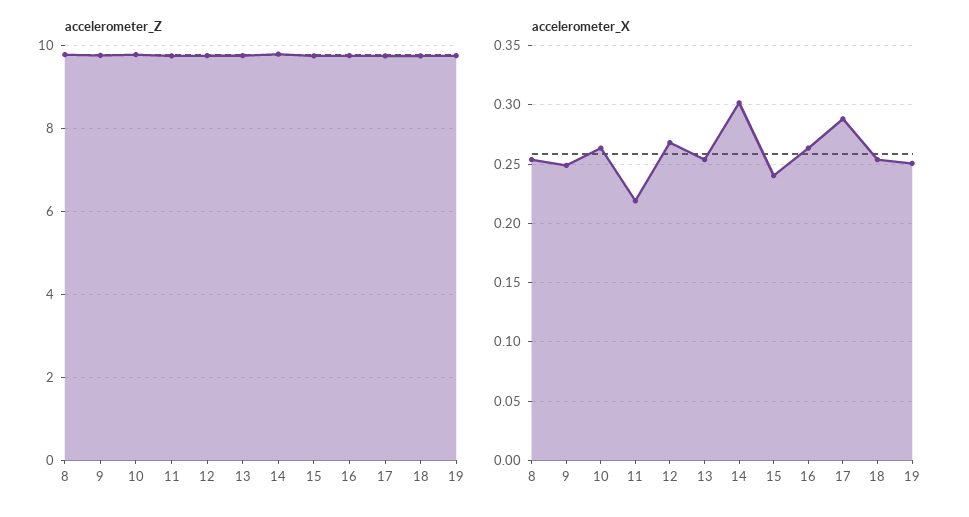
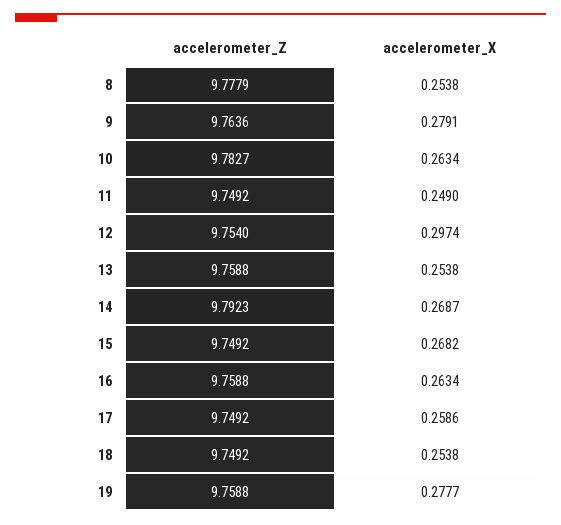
  {
    "accelerometer_Z": {
      "8": 9.7779,
      "9": 9.7636,
      "10": 9.7827,
      "11": 9.7492,
      "12": 9.754,
      "13": 9.7588,
      "14": 9.7923,
      "15": 9.7492,
      "16": 9.7588,
      "17": 9.7492,
      "18": 9.7492,
      "19": 9.7588
    },
    "accelerometer_X": {
      "8": 0.2538,
-     "9": 0.25,
+     "9": 0.2791,
      "10": 0.2634,
-     "11": 0.22,
+     "11": 0.249,
-     "12": 0.27,
+     "12": 0.2974,
      "13": 0.2538,
-     "14": 0.3,
+     "14": 0.2687,
-     "15": 0.24,
+     "15": 0.2682,
      "16": 0.2634,
-     "17": 0.29,
+     "17": 0.2586,
      "18": 0.2538,
-     "19": 0.25
+     "19": 0.2777
    }
  }

